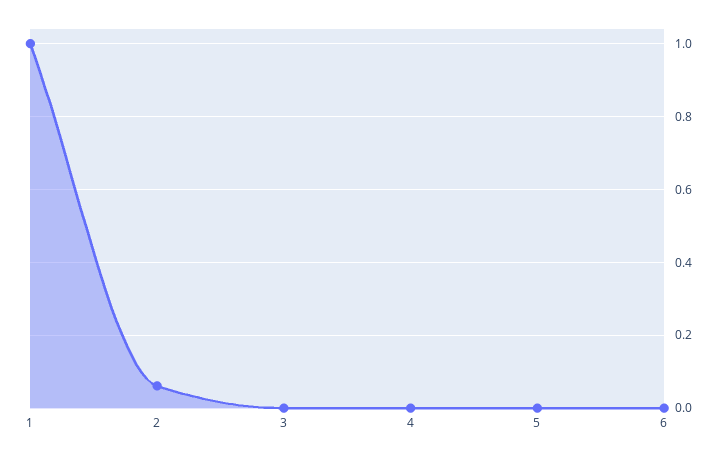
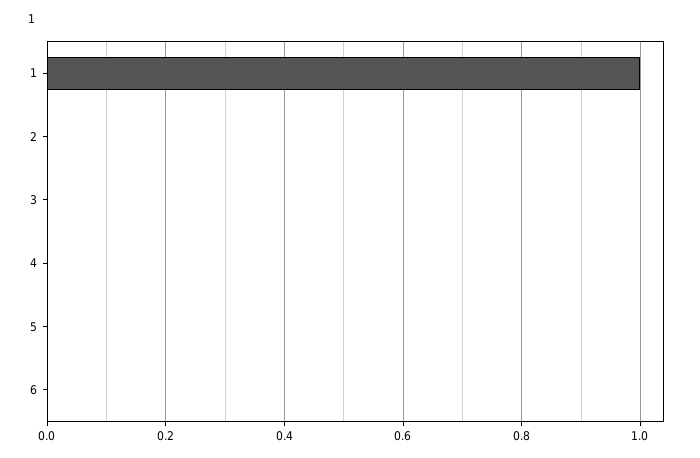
  {
    "1": 1,
-   "2": 0.06,
+   "2": 0,
    "3": 0,
    "4": 0,
    "5": 0,
    "6": 0
  }

